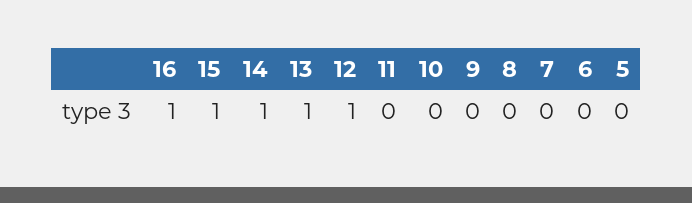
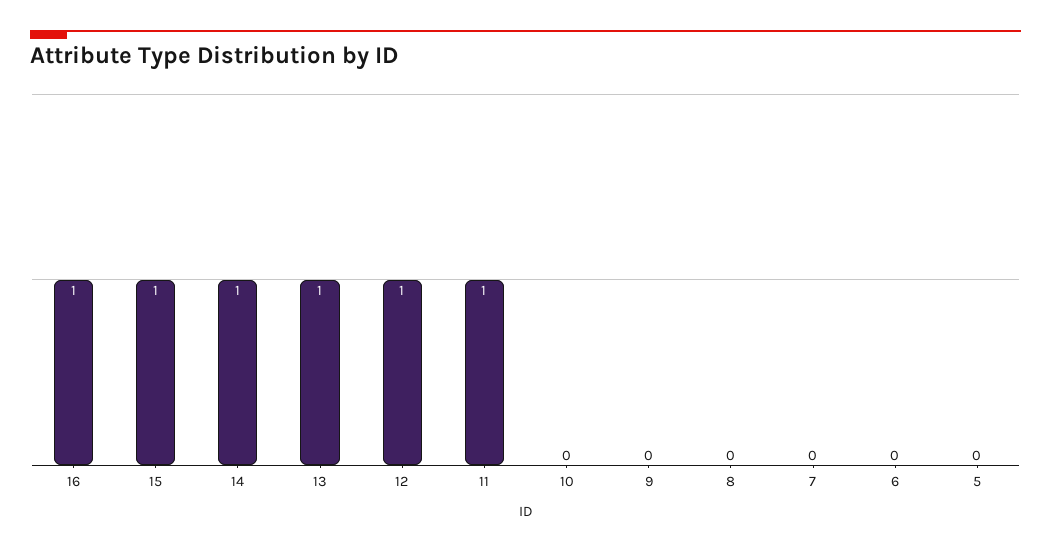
  {
    "16": 1,
    "15": 1,
    "14": 1,
    "13": 1,
    "12": 1,
-   "11": 0,
+   "11": 1,
    "10": 0,
    "9": 0,
    "8": 0,
    "7": 0,
    "6": 0,
    "5": 0
  }

